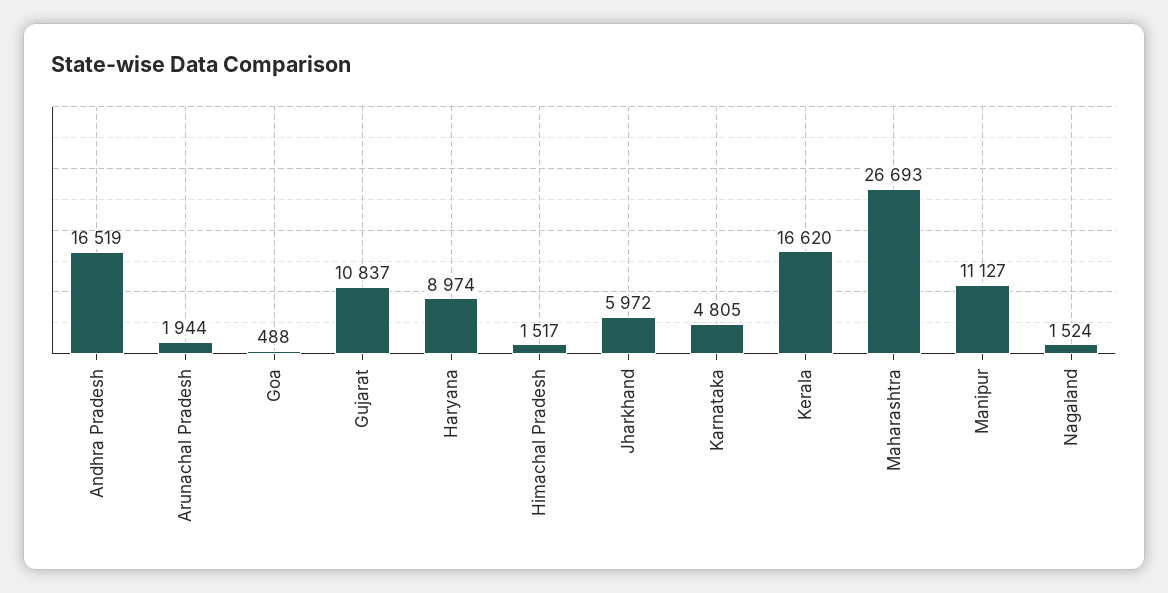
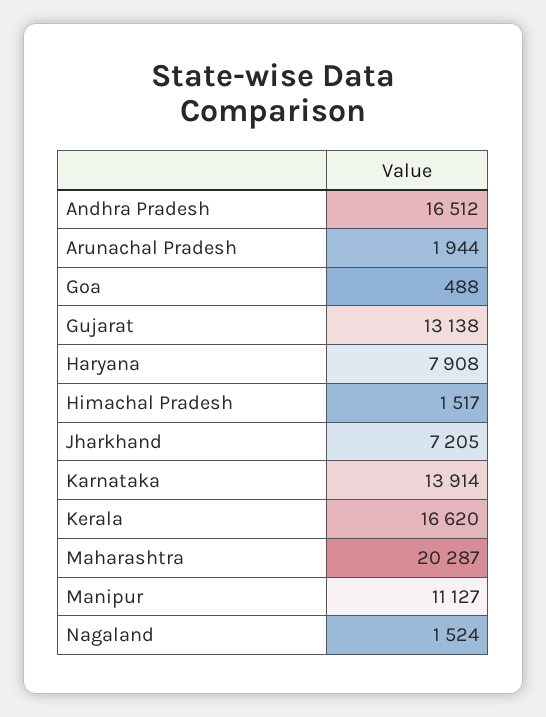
  {
-   "Andhra Pradesh": 16519,
+   "Andhra Pradesh": 16512,
    "Arunachal Pradesh": 1944,
    "Goa": 488,
-   "Gujarat": 10837,
+   "Gujarat": 13138,
-   "Haryana": 8974,
+   "Haryana": 7908,
    "Himachal Pradesh": 1517,
-   "Jharkhand": 5972,
+   "Jharkhand": 7205,
-   "Karnataka": 4805,
+   "Karnataka": 13914,
    "Kerala": 16620,
-   "Maharashtra": 26693,
+   "Maharashtra": 20287,
    "Manipur": 11127,
    "Nagaland": 1524
  }

